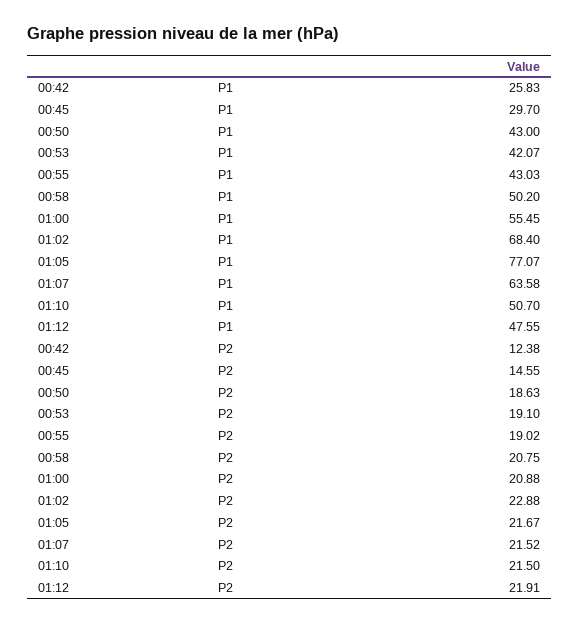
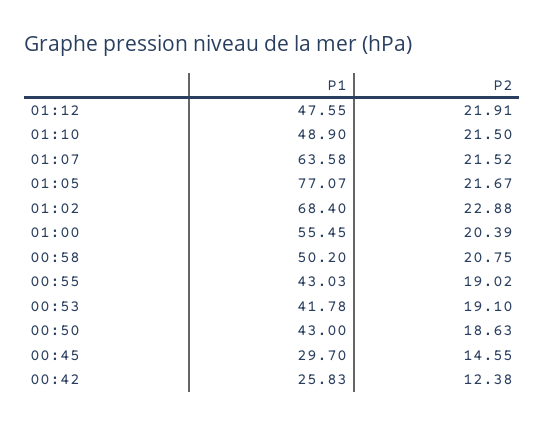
  {
    "00:42": {
      "P1": 25.83,
      "P2": 12.38
    },
    "00:45": {
      "P1": 29.7,
      "P2": 14.55
    },
    "00:50": {
      "P1": 43,
      "P2": 18.63
    },
    "00:53": {
-     "P1": 42.07,
+     "P1": 41.78,
      "P2": 19.1
    },
    "00:55": {
      "P1": 43.03,
      "P2": 19.02
    },
    "00:58": {
      "P1": 50.2,
      "P2": 20.75
    },
    "01:00": {
      "P1": 55.45,
-     "P2": 20.88
+     "P2": 20.39
    },
    "01:02": {
      "P1": 68.4,
      "P2": 22.88
    },
    "01:05": {
      "P1": 77.07,
      "P2": 21.67
    },
    "01:07": {
      "P1": 63.58,
      "P2": 21.52
    },
    "01:10": {
-     "P1": 50.7,
+     "P1": 48.9,
      "P2": 21.5
    },
    "01:12": {
      "P1": 47.55,
      "P2": 21.91
    }
  }

